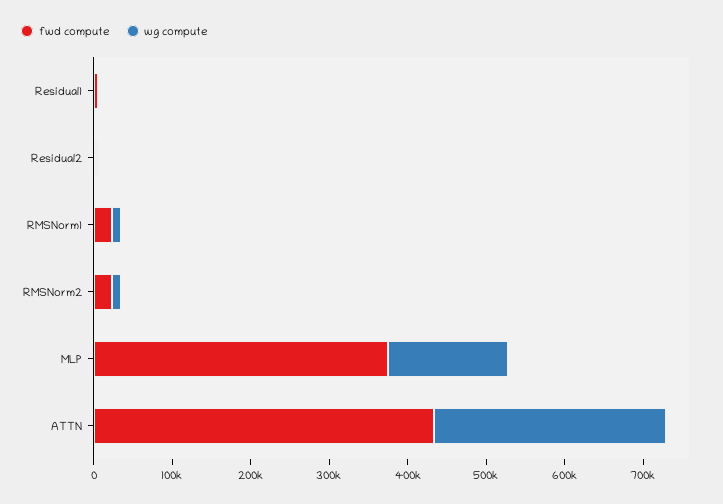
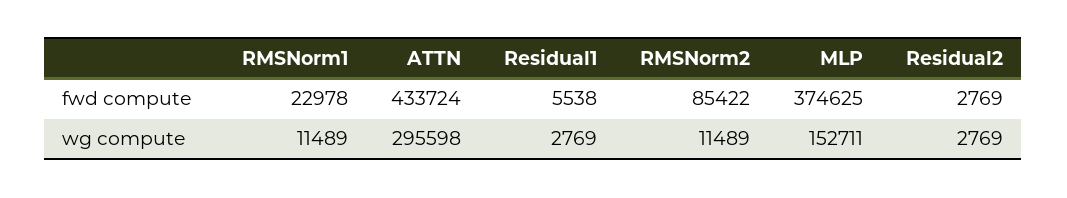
  {
    "fwd compute": {
      "Residual1": 5538,
      "Residual2": 2769,
      "RMSNorm1": 22978,
-     "RMSNorm2": 20000,
+     "RMSNorm2": 85422,
      "MLP": 374625,
      "ATTN": 433724
    },
    "wg compute": {
      "Residual1": 2769,
      "Residual2": 2769,
      "RMSNorm1": 11489,
      "RMSNorm2": 11489,
      "MLP": 152711,
      "ATTN": 295598
    }
  }

